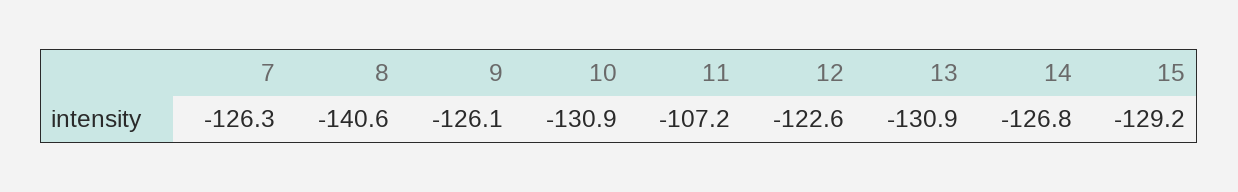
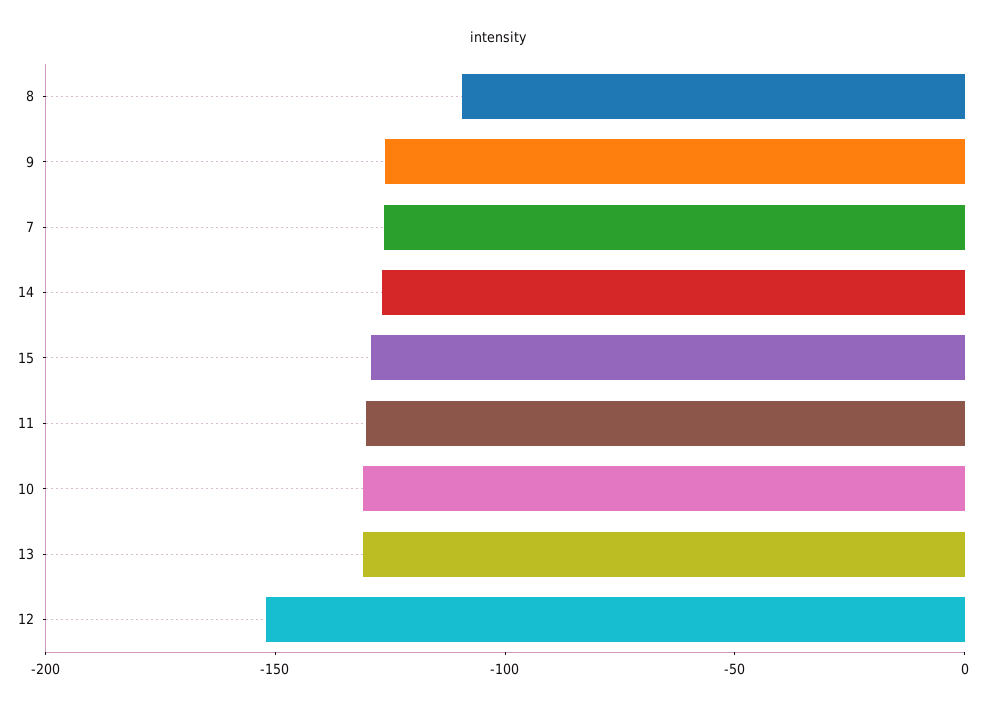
  {
    "7": -126.3,
-   "8": -140.6,
+   "8": -110,
    "9": -126.1,
    "10": -130.9,
-   "11": -107.2,
+   "11": -130,
-   "12": -122.6,
+   "12": -150,
    "13": -130.9,
    "14": -126.8,
    "15": -129.2
  }

